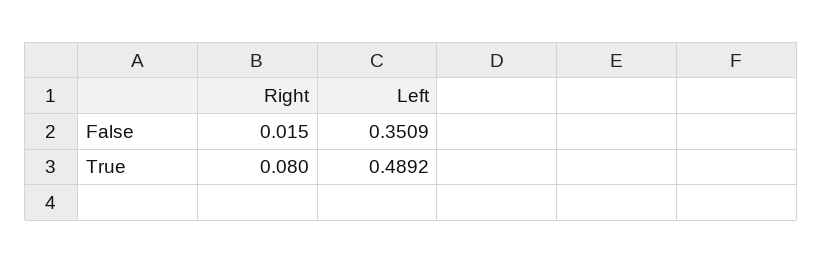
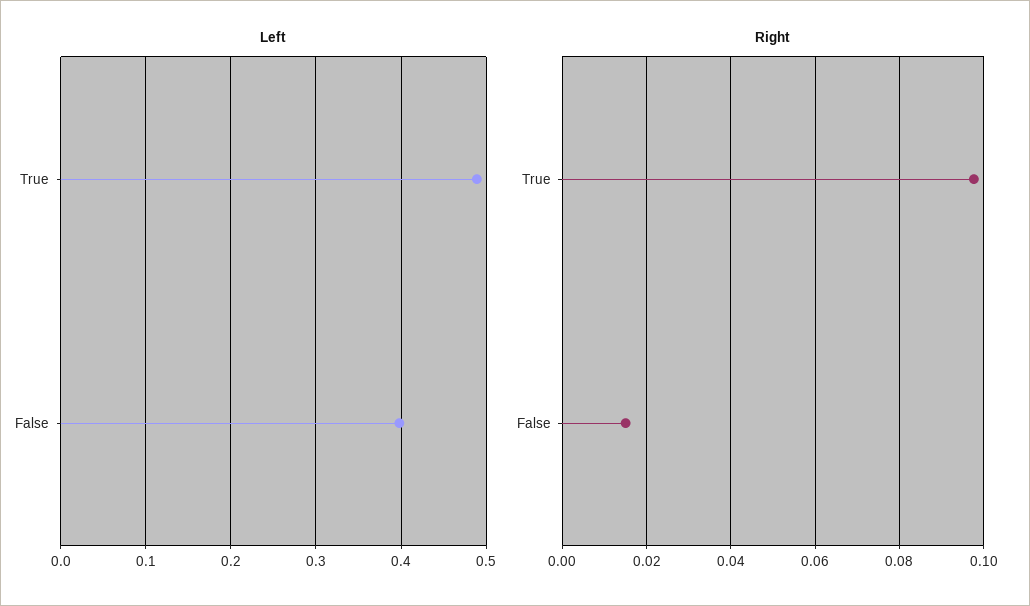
  {
    "Right": {
      "False": 0.015,
-     "True": 0.08
+     "True": 0.098
    },
    "Left": {
-     "False": 0.3509,
+     "False": 0.4,
      "True": 0.4892
    }
  }

